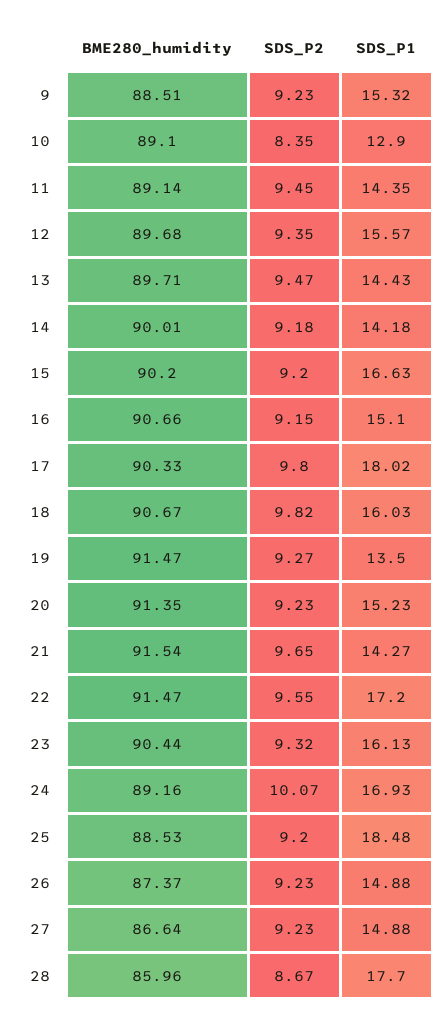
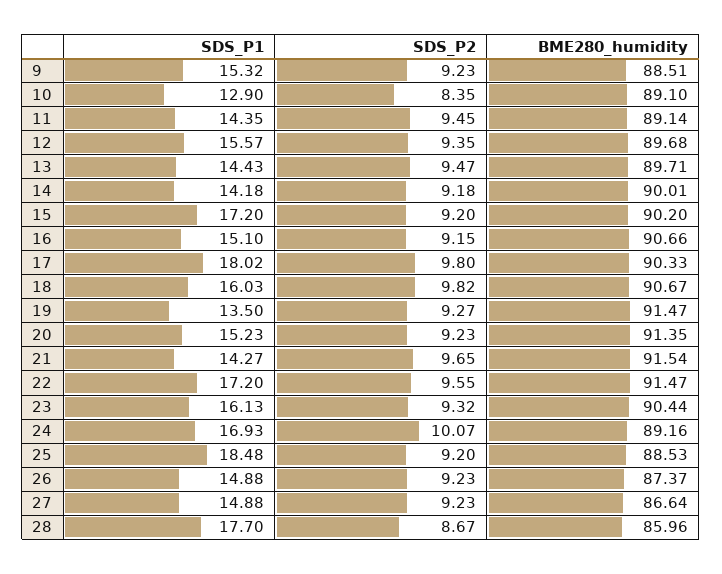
  {
    "BME280_humidity": {
      "9": 88.51,
      "10": 89.1,
      "11": 89.14,
      "12": 89.68,
      "13": 89.71,
      "14": 90.01,
      "15": 90.2,
      "16": 90.66,
      "17": 90.33,
      "18": 90.67,
      "19": 91.47,
      "20": 91.35,
      "21": 91.54,
      "22": 91.47,
      "23": 90.44,
      "24": 89.16,
      "25": 88.53,
      "26": 87.37,
      "27": 86.64,
      "28": 85.96
    },
    "SDS_P2": {
      "9": 9.23,
      "10": 8.35,
      "11": 9.45,
      "12": 9.35,
      "13": 9.47,
      "14": 9.18,
      "15": 9.2,
      "16": 9.15,
      "17": 9.8,
      "18": 9.82,
      "19": 9.27,
      "20": 9.23,
      "21": 9.65,
      "22": 9.55,
      "23": 9.32,
      "24": 10.07,
      "25": 9.2,
      "26": 9.23,
      "27": 9.23,
      "28": 8.67
    },
    "SDS_P1": {
      "9": 15.32,
      "10": 12.9,
      "11": 14.35,
      "12": 15.57,
      "13": 14.43,
      "14": 14.18,
-     "15": 16.63,
+     "15": 17.2,
      "16": 15.1,
      "17": 18.02,
      "18": 16.03,
      "19": 13.5,
      "20": 15.23,
      "21": 14.27,
      "22": 17.2,
      "23": 16.13,
      "24": 16.93,
      "25": 18.48,
      "26": 14.88,
      "27": 14.88,
      "28": 17.7
    }
  }

